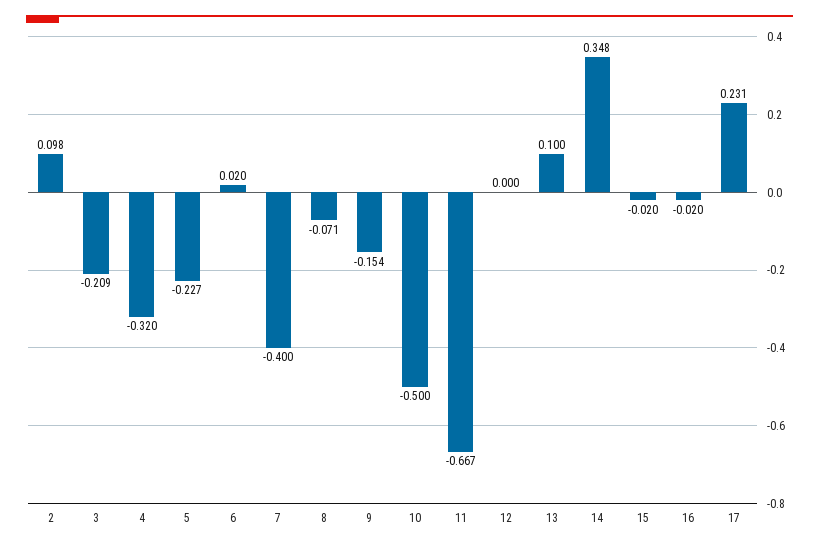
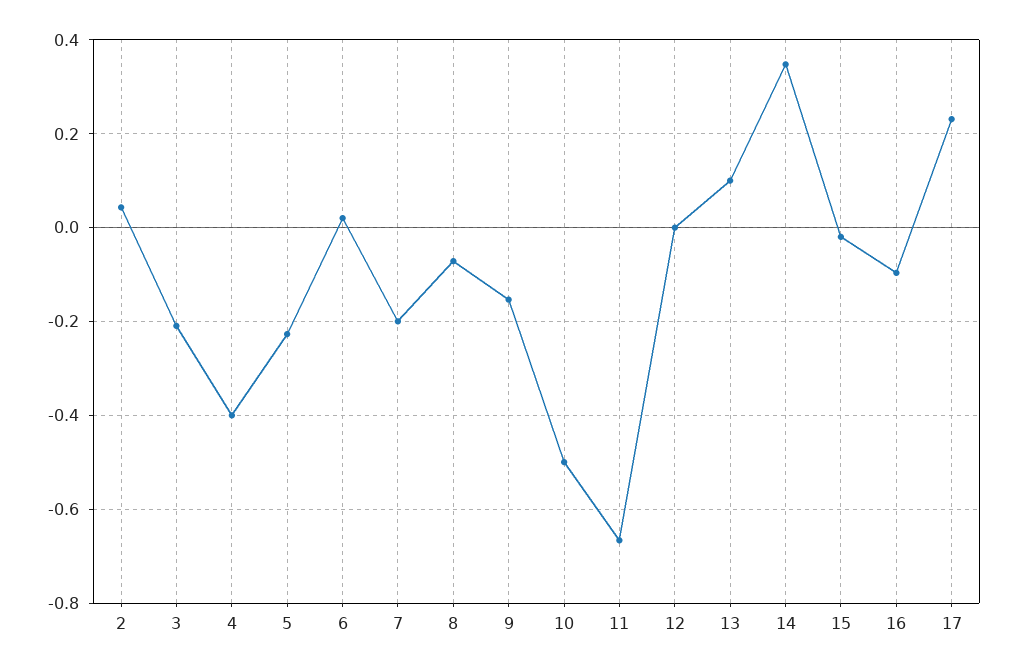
  {
-   "2": 0.098,
+   "2": 0.04,
    "3": -0.209,
-   "4": -0.32,
+   "4": -0.4,
    "5": -0.227,
    "6": 0.02,
-   "7": -0.4,
+   "7": -0.2,
    "8": -0.071,
    "9": -0.154,
    "10": -0.5,
    "11": -0.667,
    "12": 0,
    "13": 0.1,
    "14": 0.348,
    "15": -0.02,
-   "16": -0.02,
+   "16": -0.1,
    "17": 0.231
  }

